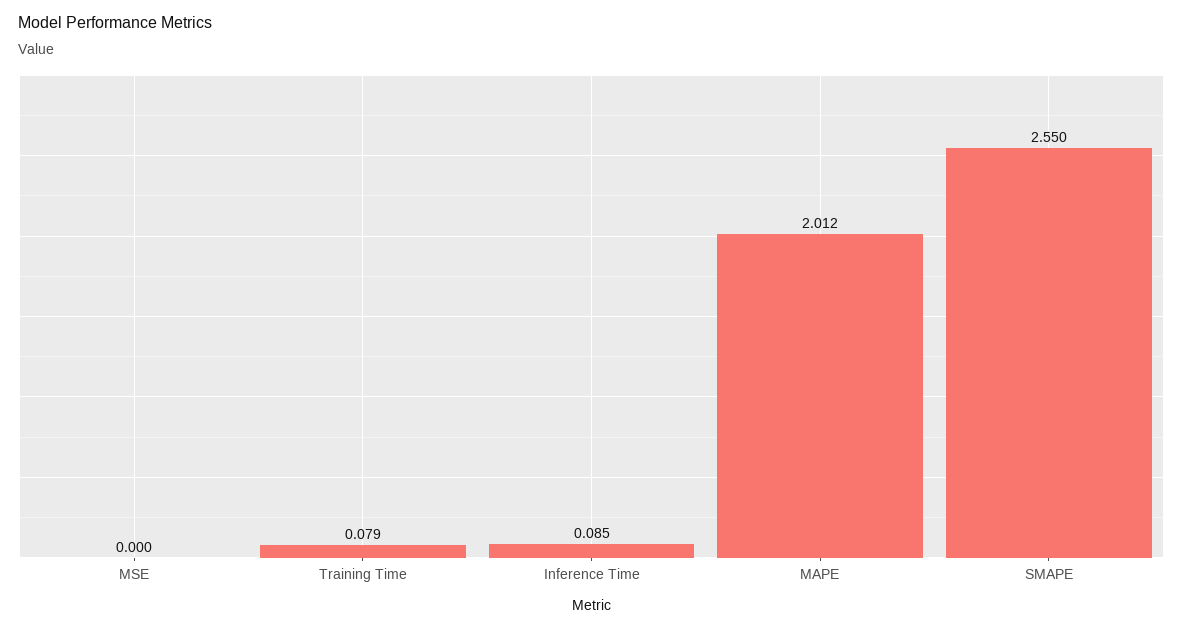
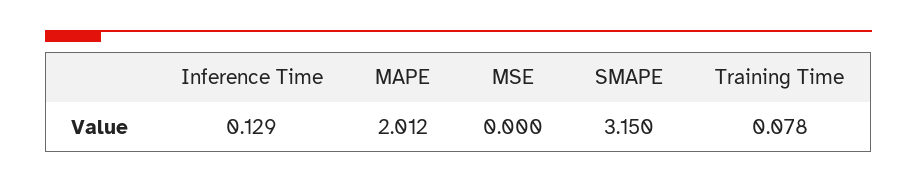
  {
    "MSE": 0,
-   "Training Time": 0.079,
+   "Training Time": 0.078,
-   "Inference Time": 0.085,
+   "Inference Time": 0.129,
    "MAPE": 2.012,
-   "SMAPE": 2.55
+   "SMAPE": 3.15
  }

